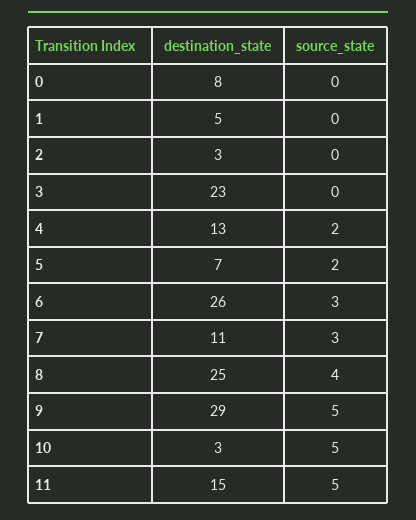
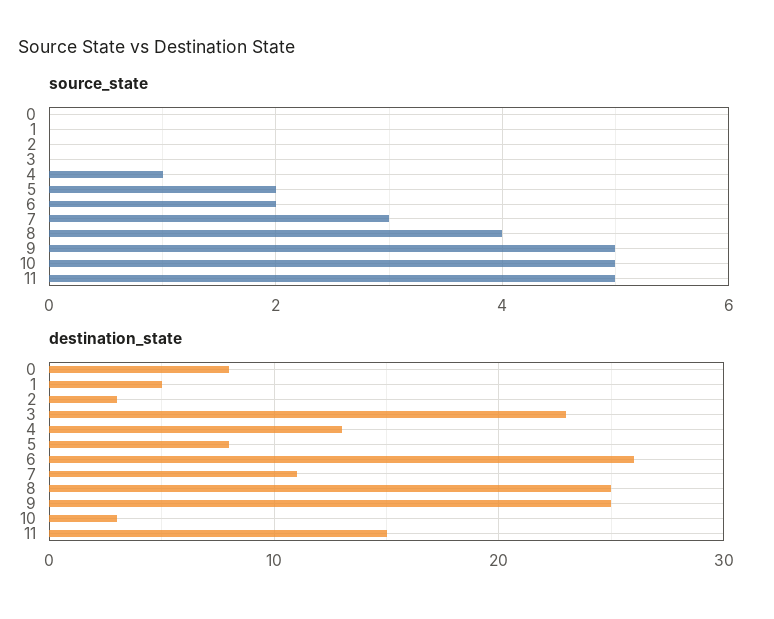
  {
    "destination_state": {
      "0": 8,
      "1": 5,
      "2": 3,
      "3": 23,
      "4": 13,
-     "5": 7,
+     "5": 8,
      "6": 26,
      "7": 11,
      "8": 25,
-     "9": 29,
+     "9": 25,
      "10": 3,
      "11": 15
    },
    "source_state": {
      "0": 0,
      "1": 0,
      "2": 0,
      "3": 0,
-     "4": 2,
+     "4": 1,
      "5": 2,
-     "6": 3,
+     "6": 2,
      "7": 3,
      "8": 4,
      "9": 5,
      "10": 5,
      "11": 5
    }
  }

